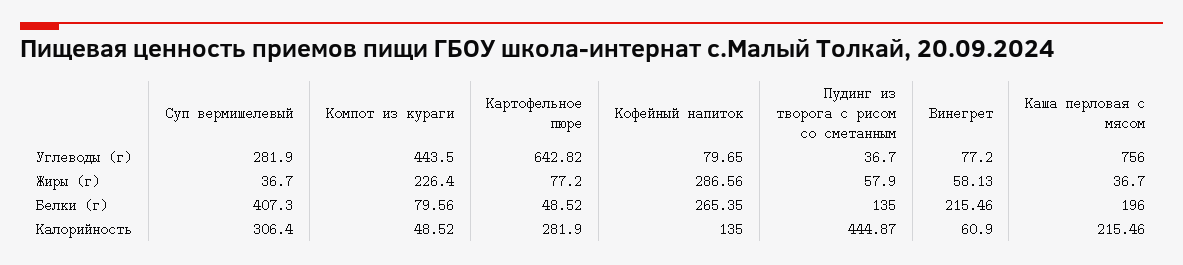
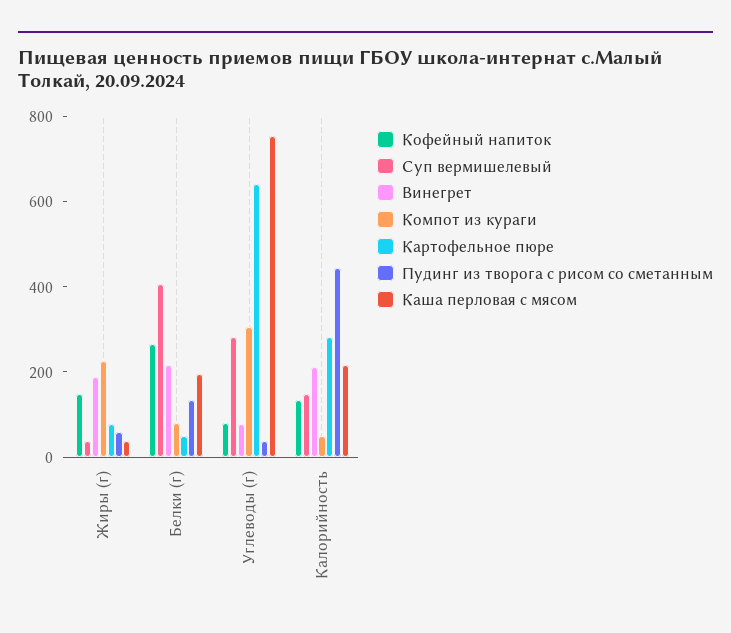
  {
    "Суп вермишелевый": {
      "Углеводы (г)": 281.9,
      "Жиры (г)": 36.7,
      "Белки (г)": 407.3,
-     "Калорийность": 306.4
+     "Калорийность": 150
    },
    "Компот из кураги": {
-     "Углеводы (г)": 443.5,
+     "Углеводы (г)": 300,
      "Жиры (г)": 226.4,
      "Белки (г)": 79.56,
      "Калорийность": 48.52
    },
    "Картофельное пюре": {
      "Углеводы (г)": 642.82,
      "Жиры (г)": 77.2,
      "Белки (г)": 48.52,
      "Калорийность": 281.9
    },
    "Кофейный напиток": {
      "Углеводы (г)": 79.65,
-     "Жиры (г)": 286.56,
+     "Жиры (г)": 150,
      "Белки (г)": 265.35,
      "Калорийность": 135
    },
    "Пудинг из творога с рисом со сметанным": {
      "Углеводы (г)": 36.7,
      "Жиры (г)": 57.9,
      "Белки (г)": 135,
      "Калорийность": 444.87
    },
    "Винегрет": {
      "Углеводы (г)": 77.2,
-     "Жиры (г)": 58.13,
+     "Жиры (г)": 200,
      "Белки (г)": 215.46,
-     "Калорийность": 60.9
+     "Калорийность": 200
    },
    "Каша перловая с мясом": {
      "Углеводы (г)": 756,
      "Жиры (г)": 36.7,
      "Белки (г)": 196,
      "Калорийность": 215.46
    }
  }

